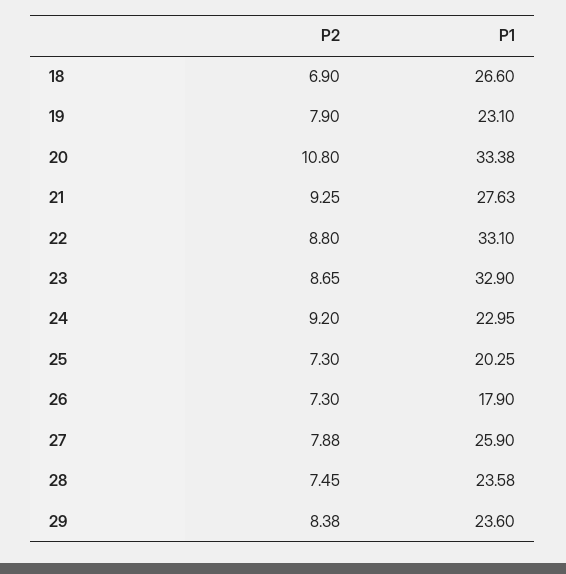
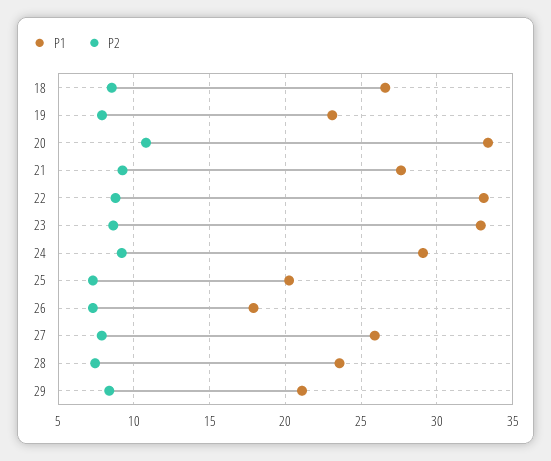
  {
    "P2": {
-     "18": 6.9,
+     "18": 8.5,
      "19": 7.9,
      "20": 10.8,
      "21": 9.25,
      "22": 8.8,
      "23": 8.65,
      "24": 9.2,
      "25": 7.3,
      "26": 7.3,
      "27": 7.88,
      "28": 7.45,
      "29": 8.38
    },
    "P1": {
      "18": 26.6,
      "19": 23.1,
      "20": 33.38,
      "21": 27.63,
      "22": 33.1,
      "23": 32.9,
-     "24": 22.95,
+     "24": 29,
      "25": 20.25,
      "26": 17.9,
      "27": 25.9,
      "28": 23.58,
-     "29": 23.6
+     "29": 21
    }
  }

